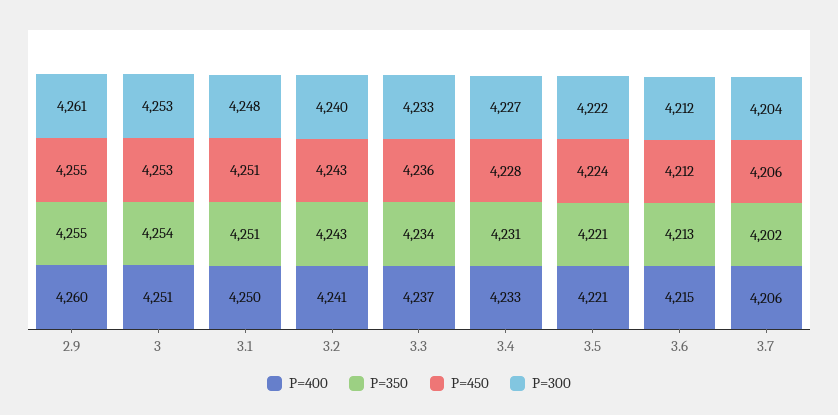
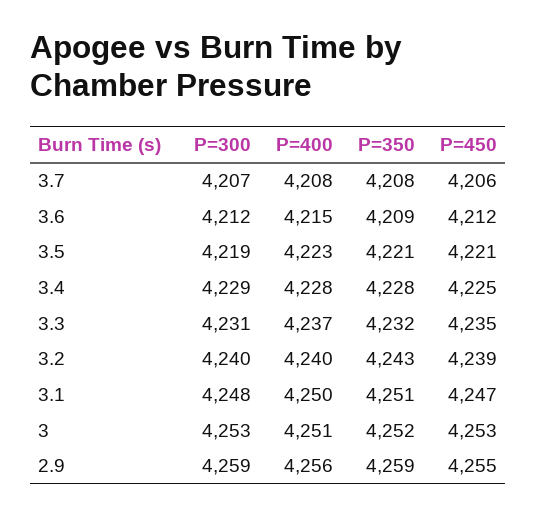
  {
    "P=400": {
-     "2.9": 4260,
+     "2.9": 4256,
      "3": 4251,
      "3.1": 4250,
-     "3.2": 4241,
+     "3.2": 4240,
      "3.3": 4237,
-     "3.4": 4233,
+     "3.4": 4228,
-     "3.5": 4221,
+     "3.5": 4223,
      "3.6": 4215,
-     "3.7": 4206
+     "3.7": 4208
    },
    "P=350": {
-     "2.9": 4255,
+     "2.9": 4259,
-     "3": 4254,
+     "3": 4252,
      "3.1": 4251,
      "3.2": 4243,
-     "3.3": 4234,
+     "3.3": 4232,
-     "3.4": 4231,
+     "3.4": 4228,
      "3.5": 4221,
-     "3.6": 4213,
+     "3.6": 4209,
-     "3.7": 4202
+     "3.7": 4208
    },
    "P=450": {
      "2.9": 4255,
      "3": 4253,
-     "3.1": 4251,
+     "3.1": 4247,
-     "3.2": 4243,
+     "3.2": 4239,
-     "3.3": 4236,
+     "3.3": 4235,
-     "3.4": 4228,
+     "3.4": 4225,
-     "3.5": 4224,
+     "3.5": 4221,
      "3.6": 4212,
      "3.7": 4206
    },
    "P=300": {
-     "2.9": 4261,
+     "2.9": 4259,
      "3": 4253,
      "3.1": 4248,
      "3.2": 4240,
-     "3.3": 4233,
+     "3.3": 4231,
-     "3.4": 4227,
+     "3.4": 4229,
-     "3.5": 4222,
+     "3.5": 4219,
      "3.6": 4212,
-     "3.7": 4204
+     "3.7": 4207
    }
  }

